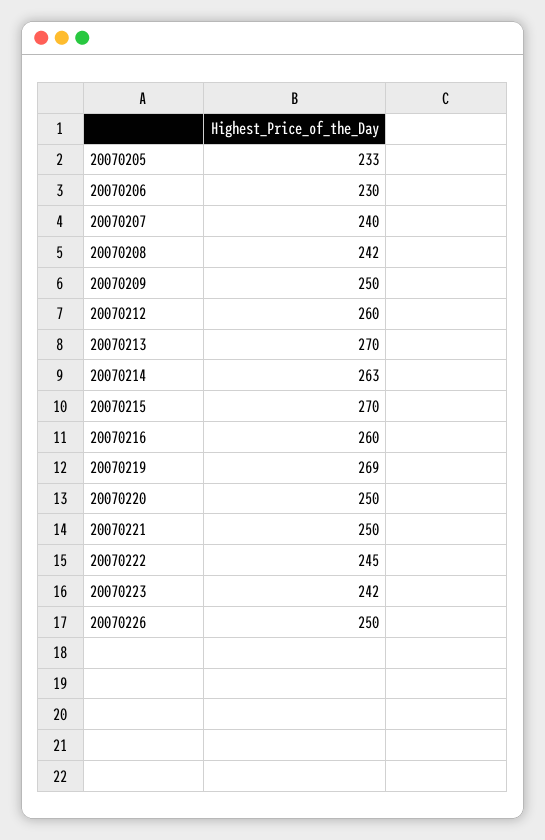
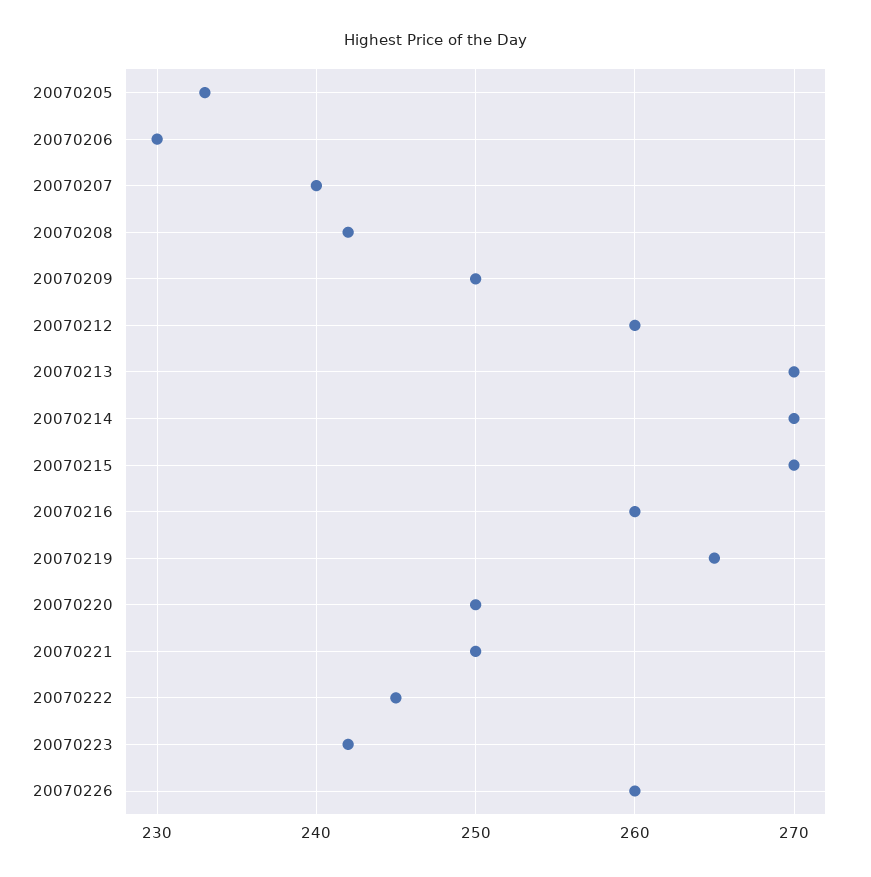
  {
    "20070205": 233,
    "20070206": 230,
    "20070207": 240,
    "20070208": 242,
    "20070209": 250,
    "20070212": 260,
    "20070213": 270,
-   "20070214": 263,
+   "20070214": 270,
    "20070215": 270,
    "20070216": 260,
-   "20070219": 269,
+   "20070219": 265,
    "20070220": 250,
    "20070221": 250,
    "20070222": 245,
    "20070223": 242,
-   "20070226": 250
+   "20070226": 260
  }

